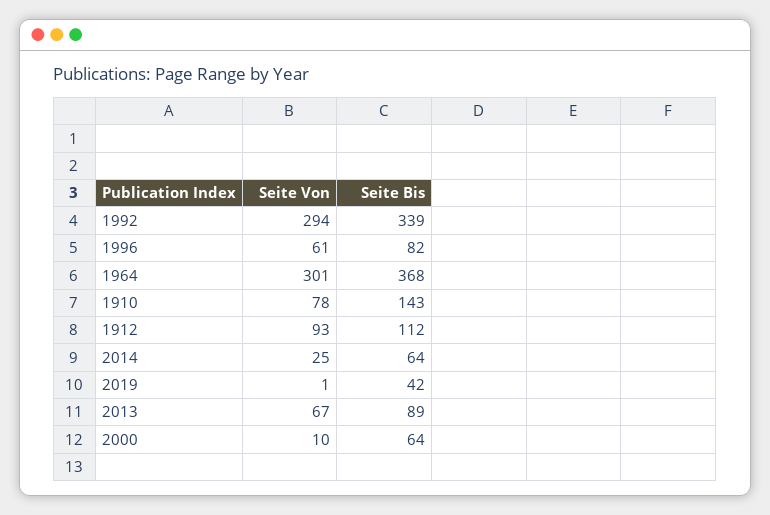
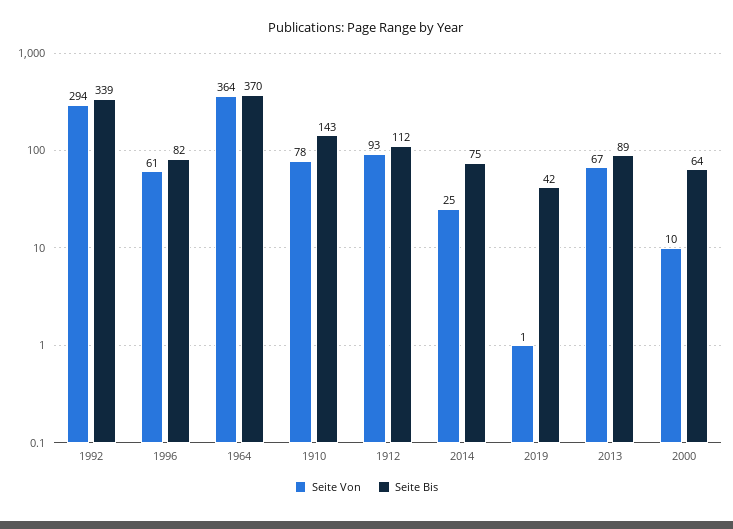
  {
    "Seite Von": {
      "1992": 294,
      "1996": 61,
-     "1964": 301,
+     "1964": 364,
      "1910": 78,
      "1912": 93,
      "2014": 25,
      "2019": 1,
      "2013": 67,
      "2000": 10
    },
    "Seite Bis": {
      "1992": 339,
      "1996": 82,
-     "1964": 368,
+     "1964": 370,
      "1910": 143,
      "1912": 112,
-     "2014": 64,
+     "2014": 75,
      "2019": 42,
      "2013": 89,
      "2000": 64
    }
  }

